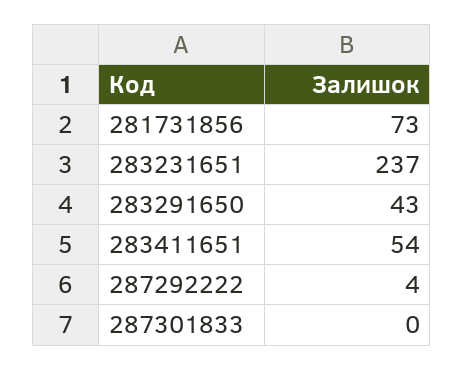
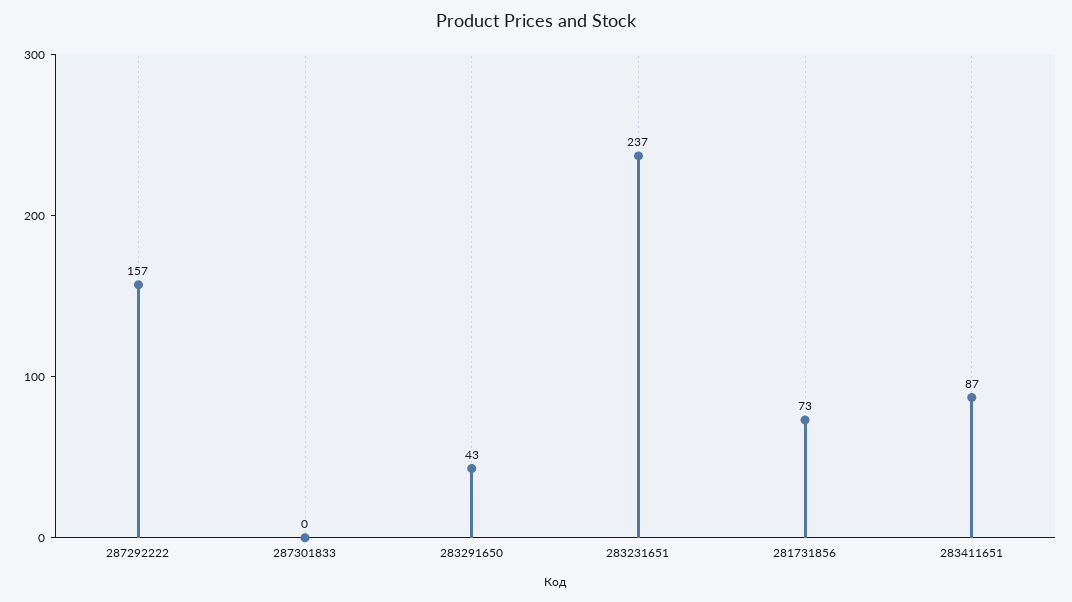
  {
    "281731856": 73,
    "283231651": 237,
    "283291650": 43,
-   "283411651": 54,
+   "283411651": 87,
-   "287292222": 4,
+   "287292222": 157,
    "287301833": 0
  }

